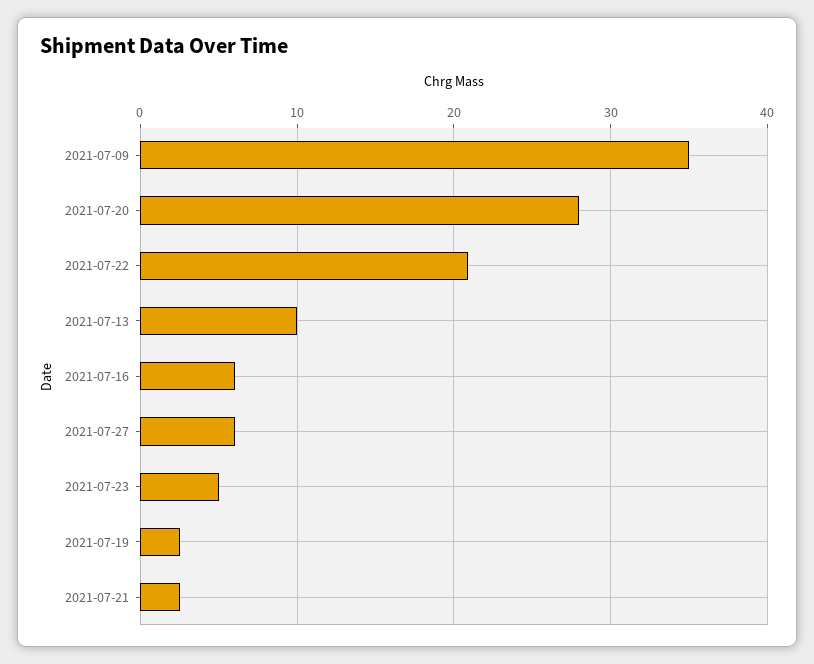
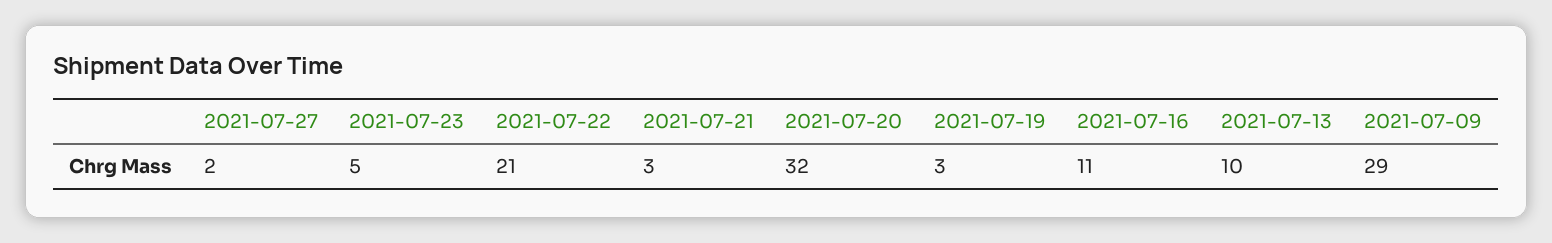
  {
-   "2021-07-09": 35,
+   "2021-07-09": 29,
-   "2021-07-20": 28,
+   "2021-07-20": 32,
    "2021-07-22": 21,
    "2021-07-13": 10,
-   "2021-07-16": 6,
+   "2021-07-16": 11,
-   "2021-07-27": 6,
+   "2021-07-27": 2,
    "2021-07-23": 5,
    "2021-07-19": 3,
    "2021-07-21": 3
  }

